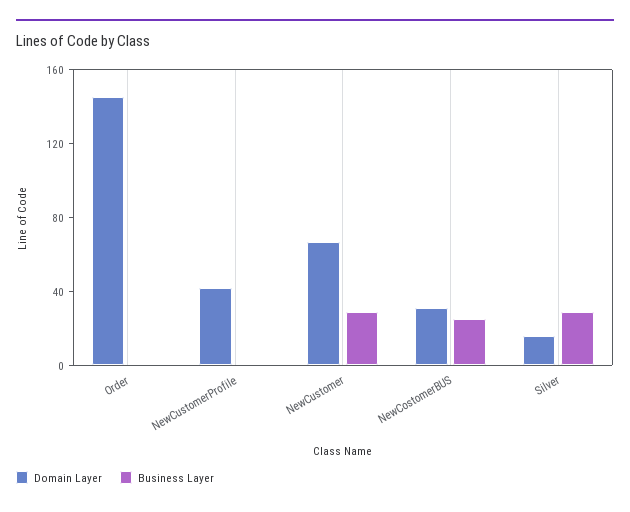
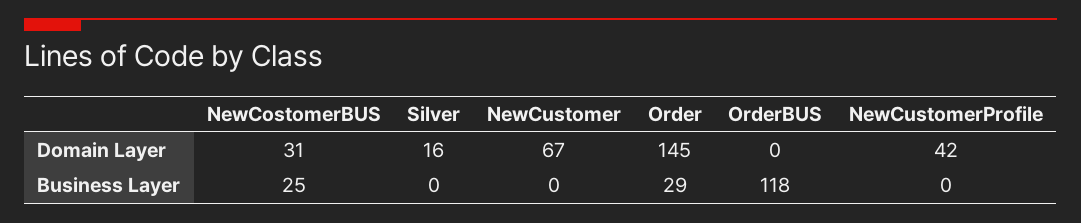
  {
    "Domain Layer": {
      "Order": 145,
      "NewCustomerProfile": 42,
      "NewCustomer": 67,
      "NewCostomerBUS": 31,
-     "Silver": 16
+     "Silver": 16,
+     "OrderBUS": 0
    },
    "Business Layer": {
-     "Order": 0,
+     "Order": 29,
      "NewCustomerProfile": 0,
-     "NewCustomer": 30,
+     "NewCustomer": 0,
      "NewCostomerBUS": 25,
-     "Silver": 30
+     "Silver": 0,
+     "OrderBUS": 118
    }
  }

